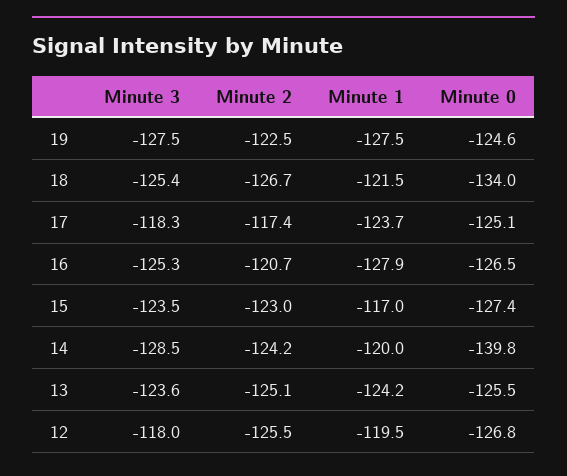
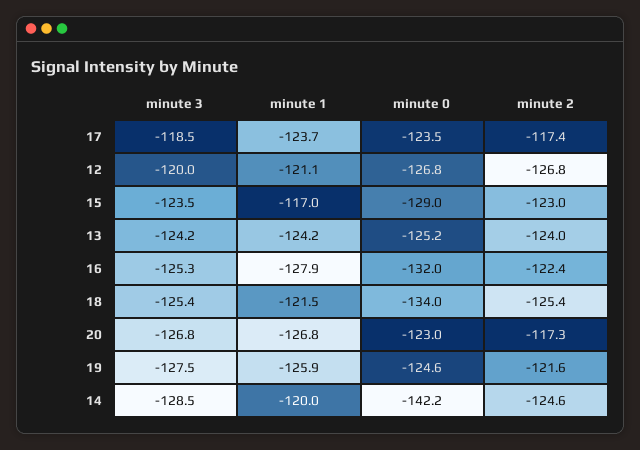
  {
    "Minute 3": {
      "19": -127.5,
      "18": -125.4,
-     "17": -118.3,
+     "17": -118.5,
      "16": -125.3,
      "15": -123.5,
      "14": -128.5,
-     "13": -123.6,
+     "13": -124.2,
-     "12": -118
+     "12": -120,
+     "20": -126.8
    },
    "Minute 2": {
-     "19": -122.5,
+     "19": -121.6,
-     "18": -126.7,
+     "18": -125.4,
      "17": -117.4,
-     "16": -120.7,
+     "16": -122.4,
      "15": -123,
-     "14": -124.2,
+     "14": -124.6,
-     "13": -125.1,
+     "13": -124,
-     "12": -125.5
+     "12": -126.8,
+     "20": -117.3
    },
    "Minute 1": {
-     "19": -127.5,
+     "19": -125.9,
      "18": -121.5,
      "17": -123.7,
      "16": -127.9,
      "15": -117,
      "14": -120,
      "13": -124.2,
-     "12": -119.5
+     "12": -121.1,
+     "20": -126.8
    },
    "Minute 0": {
      "19": -124.6,
      "18": -134,
-     "17": -125.1,
+     "17": -123.5,
-     "16": -126.5,
+     "16": -132,
-     "15": -127.4,
+     "15": -129,
-     "14": -139.8,
+     "14": -142.2,
-     "13": -125.5,
+     "13": -125.2,
-     "12": -126.8
+     "12": -126.8,
+     "20": -123
    }
  }

